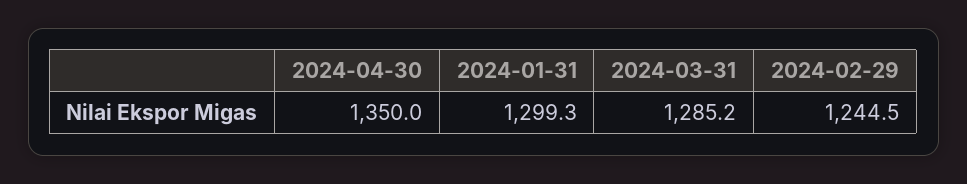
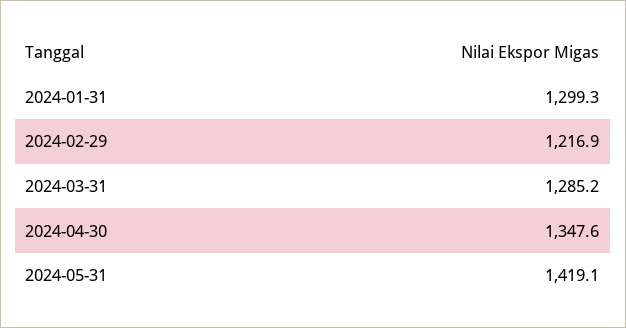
  {
-   "2024-04-30": 1350,
+   "2024-04-30": 1347.6,
    "2024-01-31": 1299.3,
    "2024-03-31": 1285.2,
-   "2024-02-29": 1244.5
+   "2024-02-29": 1216.9,
+   "2024-05-31": 1419.1
  }

